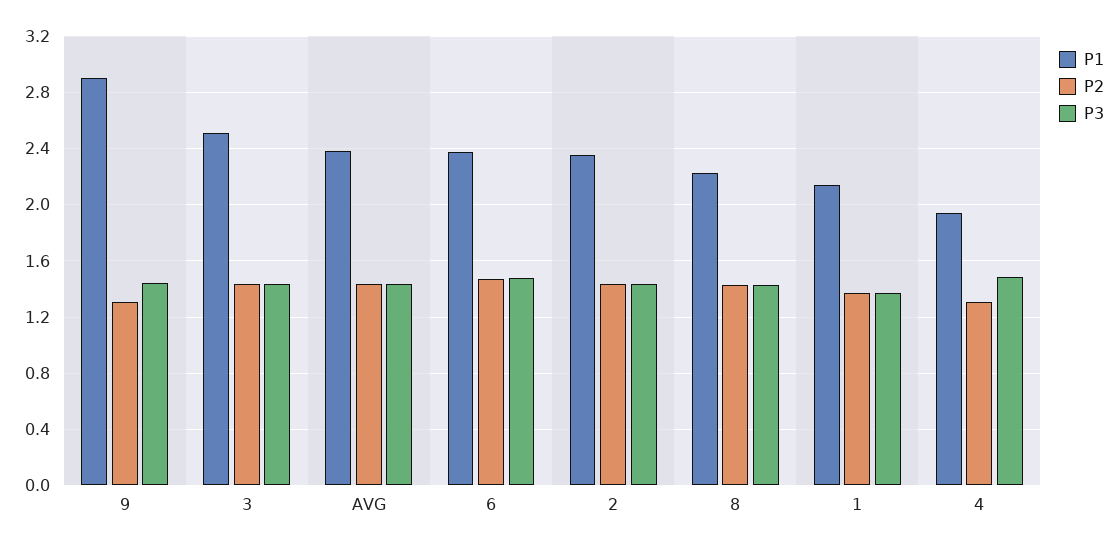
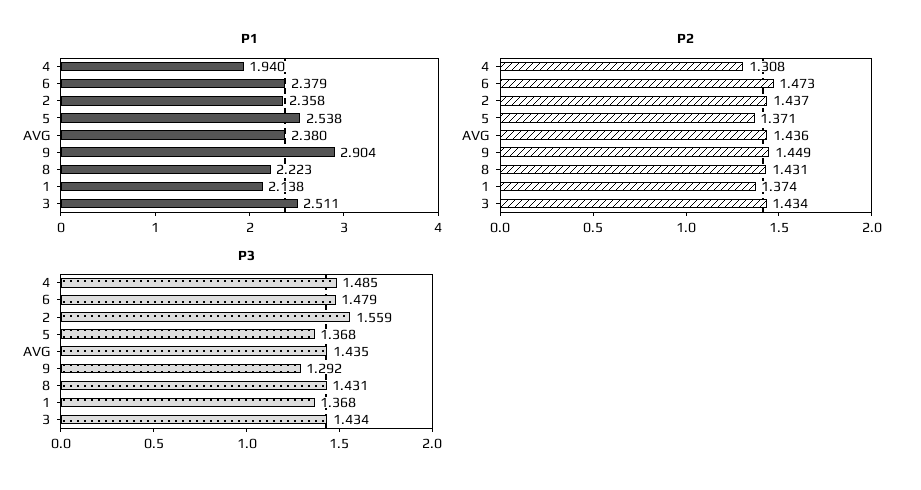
  {
    "P1": {
      "9": 2.904,
      "3": 2.511,
      "AVG": 2.38,
      "6": 2.379,
      "2": 2.358,
      "8": 2.223,
      "1": 2.138,
-     "4": 1.94
+     "4": 1.94,
+     "5": 2.538
    },
    "P2": {
-     "9": 1.3,
+     "9": 1.449,
      "3": 1.434,
      "AVG": 1.436,
      "6": 1.473,
      "2": 1.437,
      "8": 1.431,
      "1": 1.374,
-     "4": 1.308
+     "4": 1.308,
+     "5": 1.371
    },
    "P3": {
-     "9": 1.45,
+     "9": 1.292,
      "3": 1.434,
      "AVG": 1.435,
      "6": 1.479,
-     "2": 1.45,
+     "2": 1.559,
      "8": 1.431,
      "1": 1.368,
-     "4": 1.485
+     "4": 1.485,
+     "5": 1.368
    }
  }

